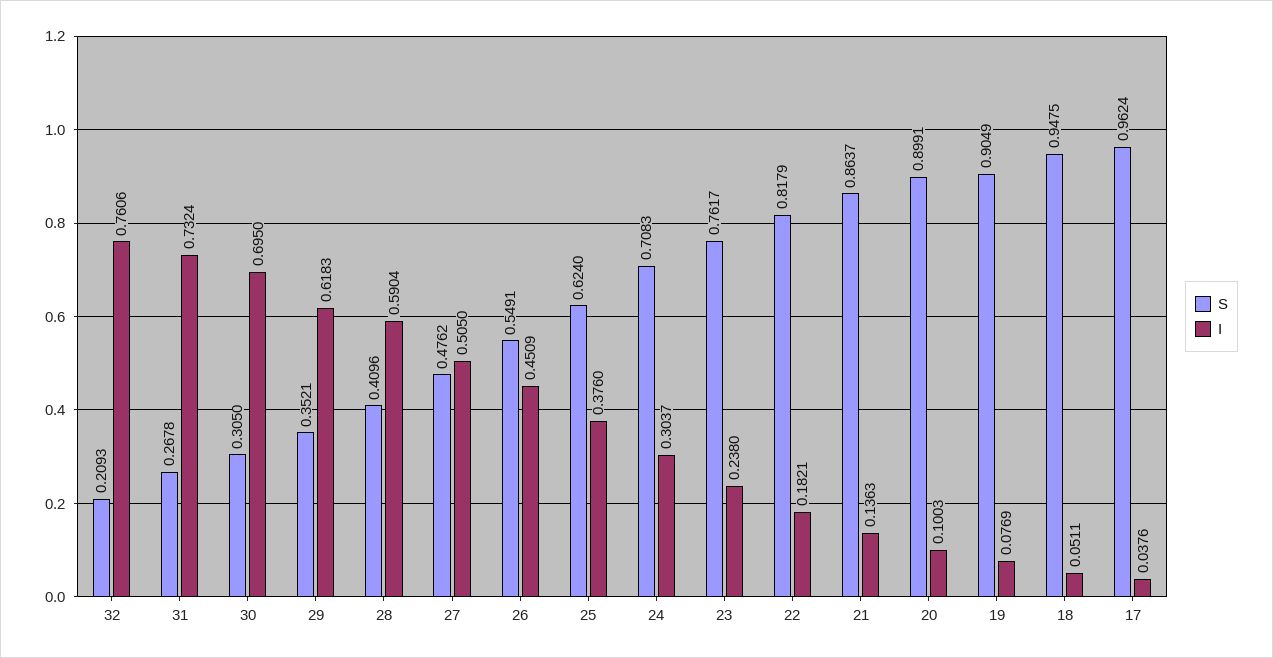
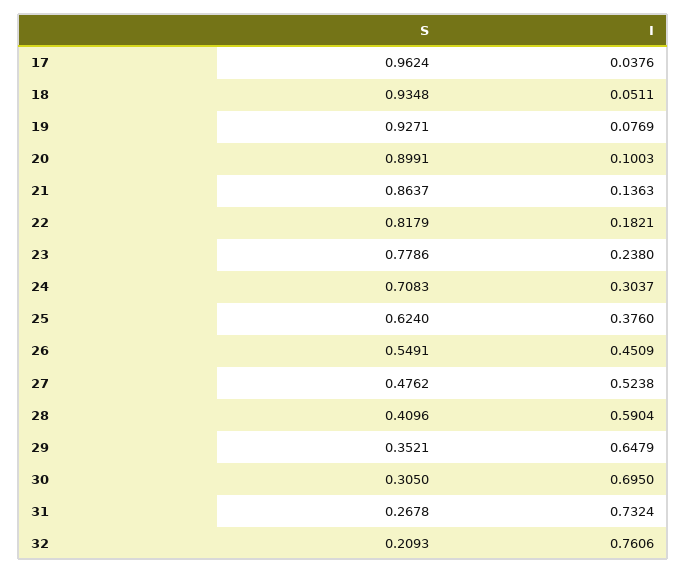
  {
    "S": {
      "32": 0.2093,
      "31": 0.2678,
      "30": 0.305,
      "29": 0.3521,
      "28": 0.4096,
      "27": 0.4762,
      "26": 0.5491,
      "25": 0.624,
      "24": 0.7083,
-     "23": 0.7617,
+     "23": 0.7786,
      "22": 0.8179,
      "21": 0.8637,
      "20": 0.8991,
-     "19": 0.9049,
+     "19": 0.9271,
-     "18": 0.9475,
+     "18": 0.9348,
      "17": 0.9624
    },
    "I": {
      "32": 0.7606,
      "31": 0.7324,
      "30": 0.695,
-     "29": 0.6183,
+     "29": 0.6479,
      "28": 0.5904,
-     "27": 0.505,
+     "27": 0.5238,
      "26": 0.4509,
      "25": 0.376,
      "24": 0.3037,
      "23": 0.238,
      "22": 0.1821,
      "21": 0.1363,
      "20": 0.1003,
      "19": 0.0769,
      "18": 0.0511,
      "17": 0.0376
    }
  }

